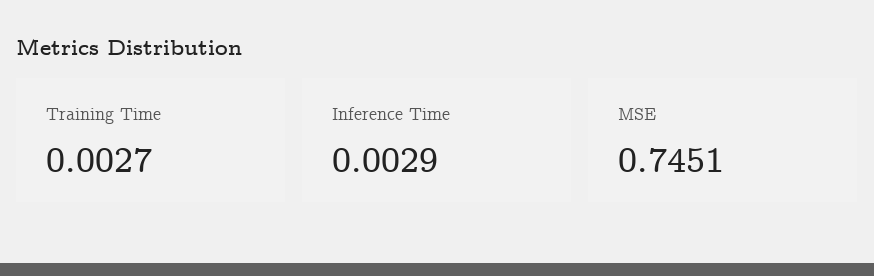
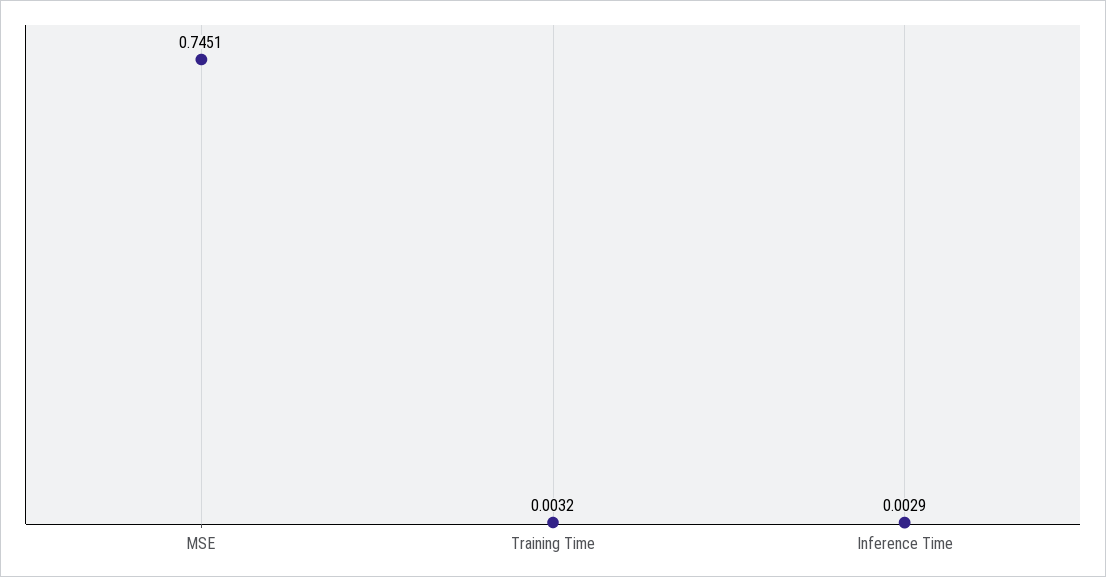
  {
-   "Training Time": 0.0027,
+   "Training Time": 0.0032,
    "Inference Time": 0.0029,
    "MSE": 0.7451
  }

